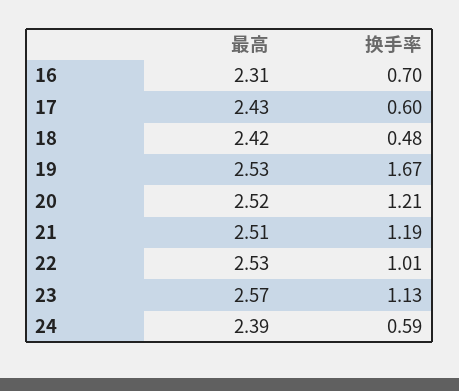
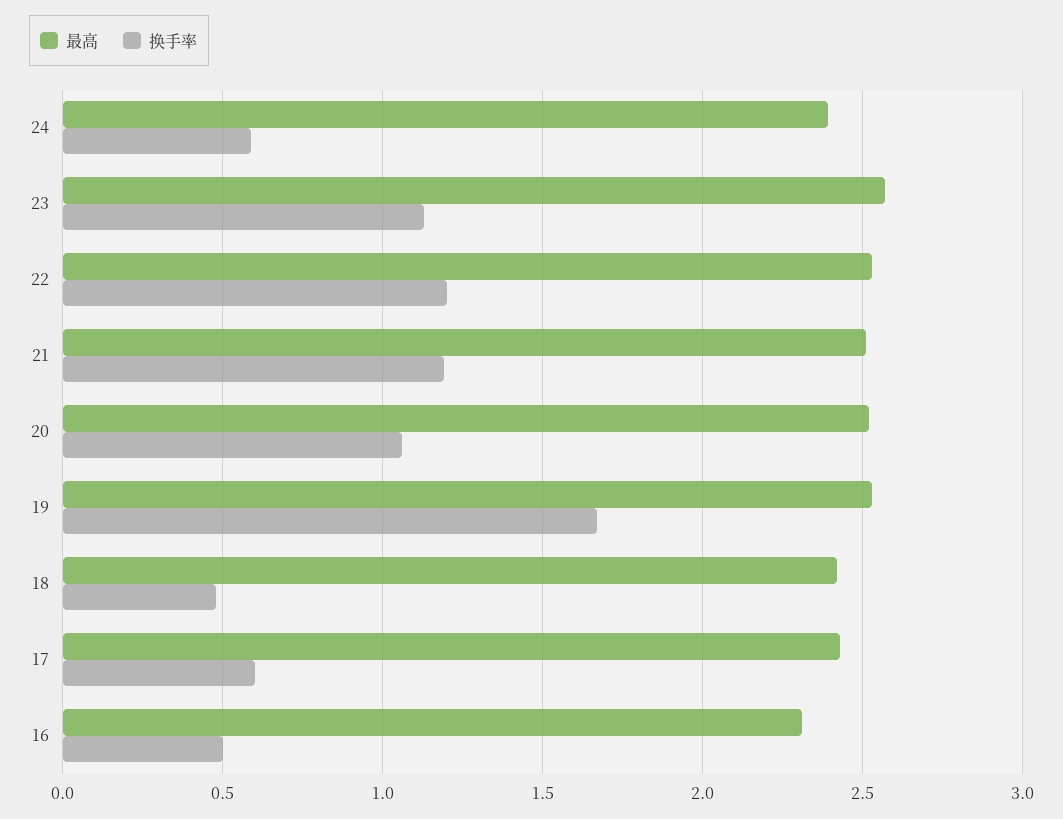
  {
    "最高": {
      "16": 2.31,
      "17": 2.43,
      "18": 2.42,
      "19": 2.53,
      "20": 2.52,
      "21": 2.51,
      "22": 2.53,
      "23": 2.57,
      "24": 2.39
    },
    "换手率": {
-     "16": 0.7,
+     "16": 0.5,
      "17": 0.6,
      "18": 0.48,
      "19": 1.67,
-     "20": 1.21,
+     "20": 1.05,
      "21": 1.19,
-     "22": 1.01,
+     "22": 1.2,
      "23": 1.13,
      "24": 0.59
    }
  }

